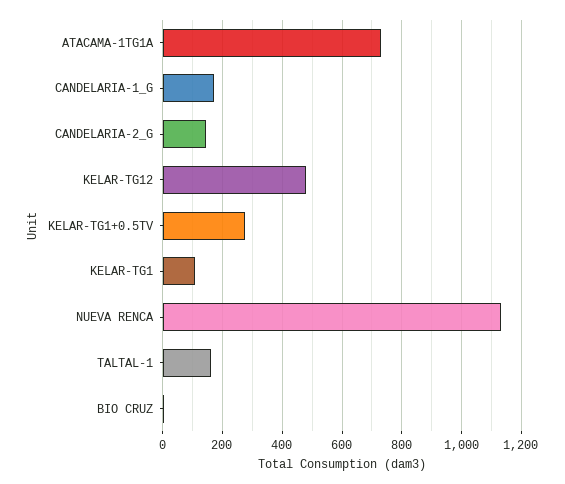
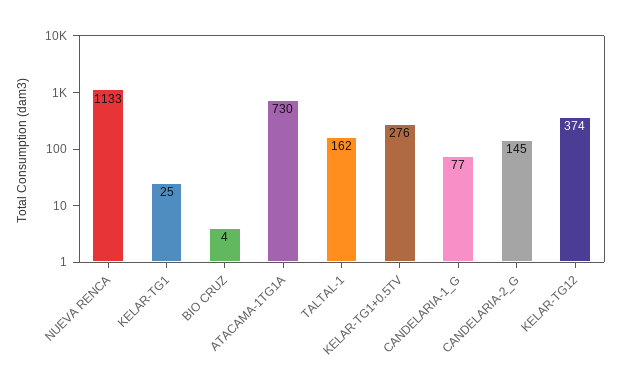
  {
    "ATACAMA-1TG1A": 730,
-   "CANDELARIA-1_G": 175,
+   "CANDELARIA-1_G": 77,
    "CANDELARIA-2_G": 145,
-   "KELAR-TG12": 475,
+   "KELAR-TG12": 374,
    "KELAR-TG1+0.5TV": 276,
-   "KELAR-TG1": 100,
+   "KELAR-TG1": 25,
    "NUEVA RENCA": 1133,
    "TALTAL-1": 162,
    "BIO CRUZ": 4
  }

